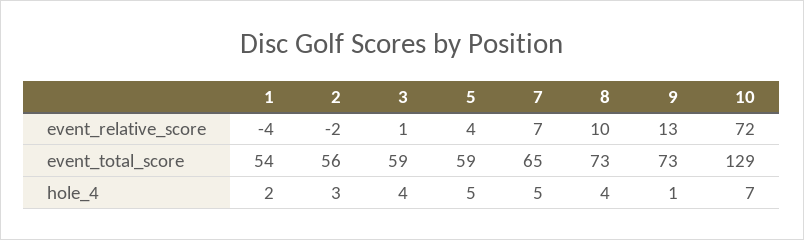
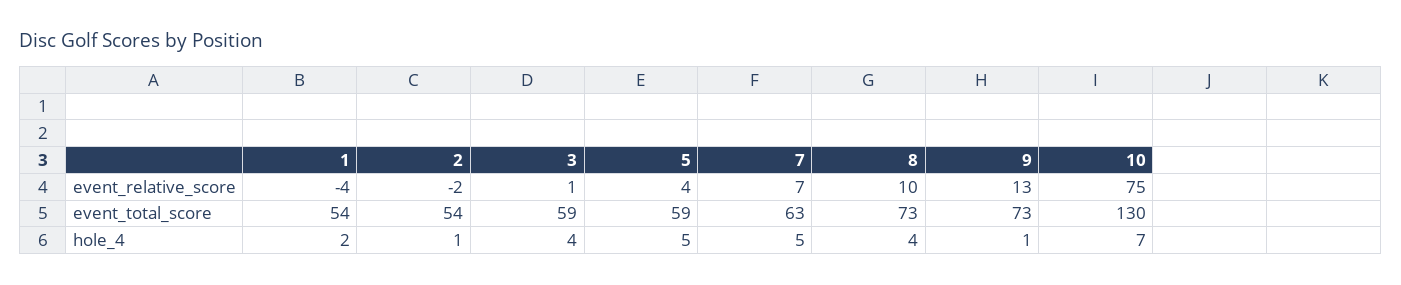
  {
    "1": {
      "event_relative_score": -4,
      "event_total_score": 54,
      "hole_4": 2
    },
    "2": {
      "event_relative_score": -2,
-     "event_total_score": 56,
+     "event_total_score": 54,
-     "hole_4": 3
+     "hole_4": 1
    },
    "3": {
      "event_relative_score": 1,
      "event_total_score": 59,
      "hole_4": 4
    },
    "5": {
      "event_relative_score": 4,
      "event_total_score": 59,
      "hole_4": 5
    },
    "7": {
      "event_relative_score": 7,
-     "event_total_score": 65,
+     "event_total_score": 63,
      "hole_4": 5
    },
    "8": {
      "event_relative_score": 10,
      "event_total_score": 73,
      "hole_4": 4
    },
    "9": {
      "event_relative_score": 13,
      "event_total_score": 73,
      "hole_4": 1
    },
    "10": {
-     "event_relative_score": 72,
+     "event_relative_score": 75,
-     "event_total_score": 129,
+     "event_total_score": 130,
      "hole_4": 7
    }
  }

